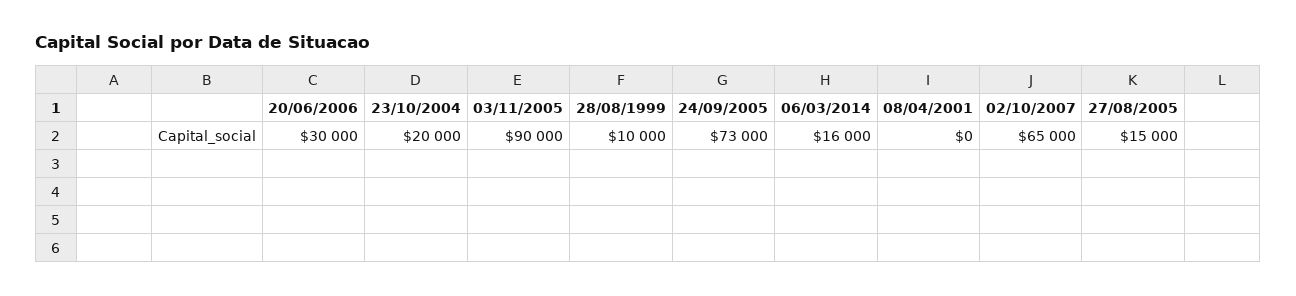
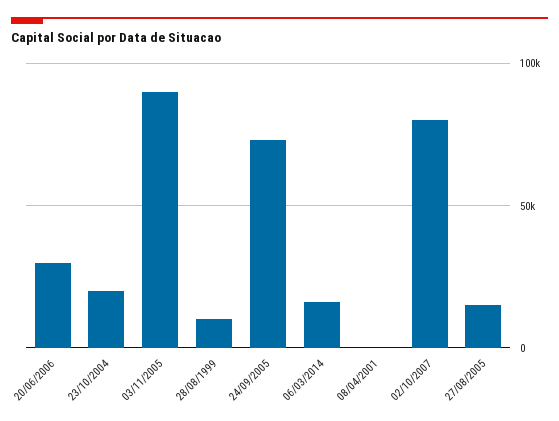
  {
    "20/06/2006": 30000,
    "23/10/2004": 20000,
    "03/11/2005": 90000,
    "28/08/1999": 10000,
    "24/09/2005": 73000,
    "06/03/2014": 16000,
    "08/04/2001": 0,
-   "02/10/2007": 65000,
+   "02/10/2007": 80000,
    "27/08/2005": 15000
  }

